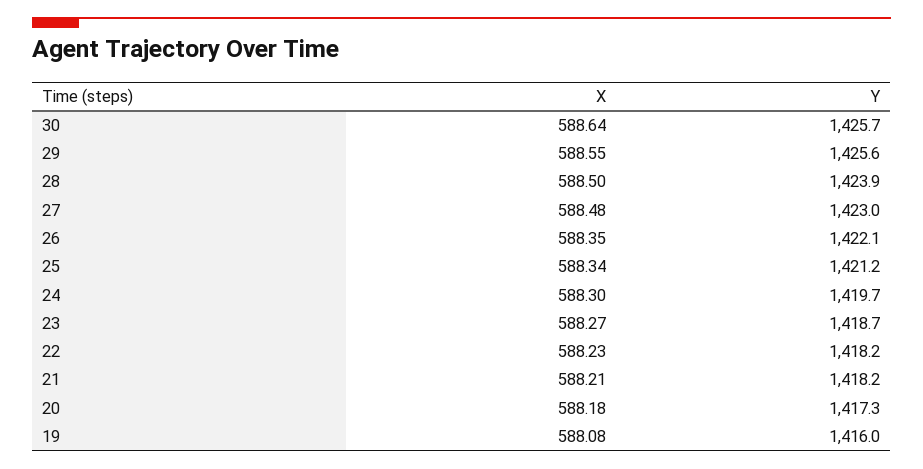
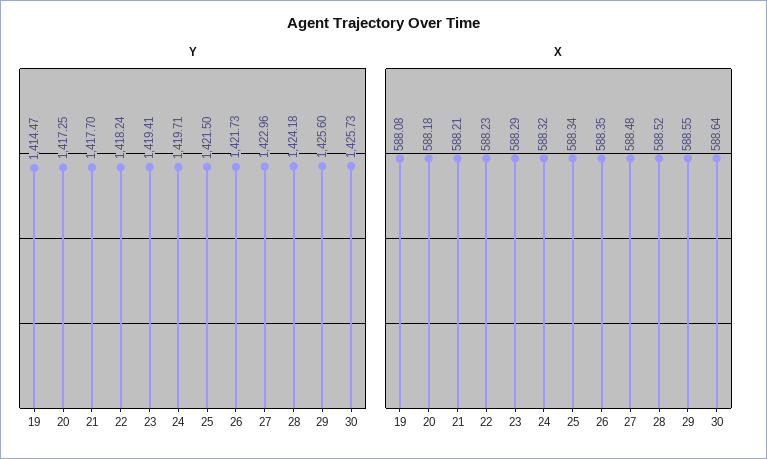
  {
    "X": {
      "30": 588.64,
      "29": 588.55,
-     "28": 588.5,
+     "28": 588.52,
      "27": 588.48,
      "26": 588.35,
      "25": 588.34,
-     "24": 588.3,
+     "24": 588.32,
-     "23": 588.27,
+     "23": 588.29,
      "22": 588.23,
      "21": 588.21,
      "20": 588.18,
      "19": 588.08
    },
    "Y": {
      "30": 1425.73,
      "29": 1425.6,
-     "28": 1423.9,
+     "28": 1424.18,
      "27": 1422.96,
-     "26": 1422.1,
+     "26": 1421.73,
-     "25": 1421.2,
+     "25": 1421.5,
      "24": 1419.71,
-     "23": 1418.7,
+     "23": 1419.41,
      "22": 1418.24,
-     "21": 1418.2,
+     "21": 1417.7,
      "20": 1417.25,
-     "19": 1416
+     "19": 1414.47
    }
  }

